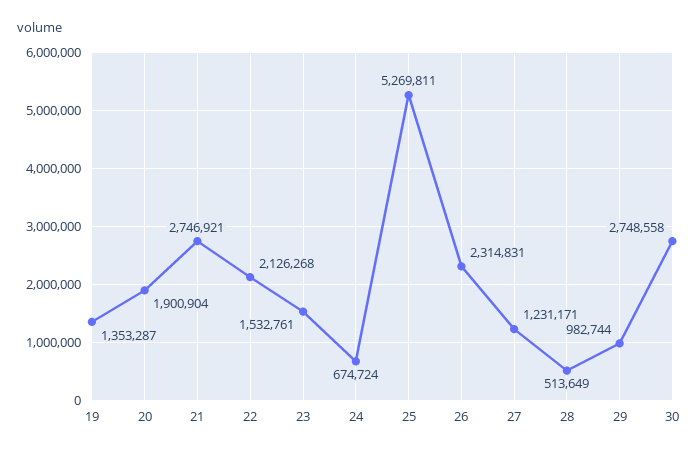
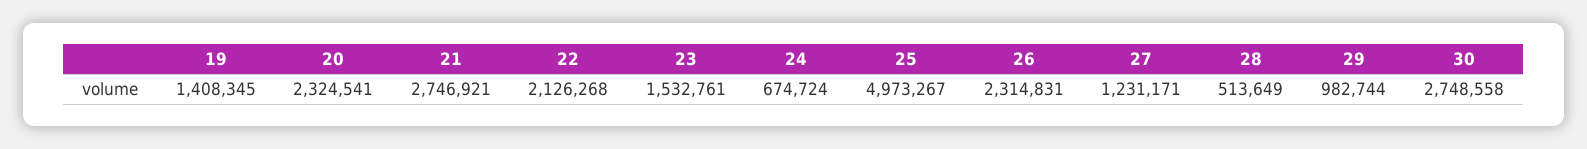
  {
-   "19": 1353287,
+   "19": 1408345,
-   "20": 1900904,
+   "20": 2324541,
    "21": 2746921,
    "22": 2126268,
    "23": 1532761,
    "24": 674724,
-   "25": 5269811,
+   "25": 4973267,
    "26": 2314831,
    "27": 1231171,
    "28": 513649,
    "29": 982744,
    "30": 2748558
  }

